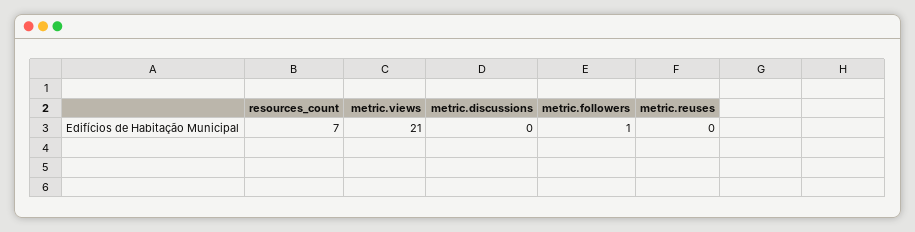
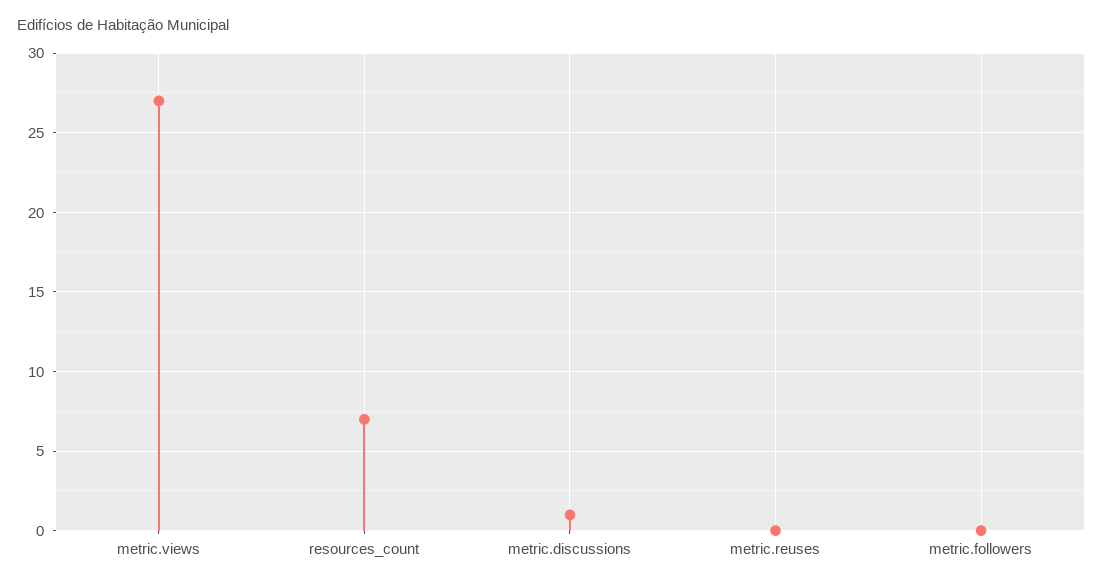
  {
    "resources_count": 7,
-   "metric.views": 21,
+   "metric.views": 27,
-   "metric.discussions": 0,
+   "metric.discussions": 1,
-   "metric.followers": 1,
+   "metric.followers": 0,
    "metric.reuses": 0
  }

